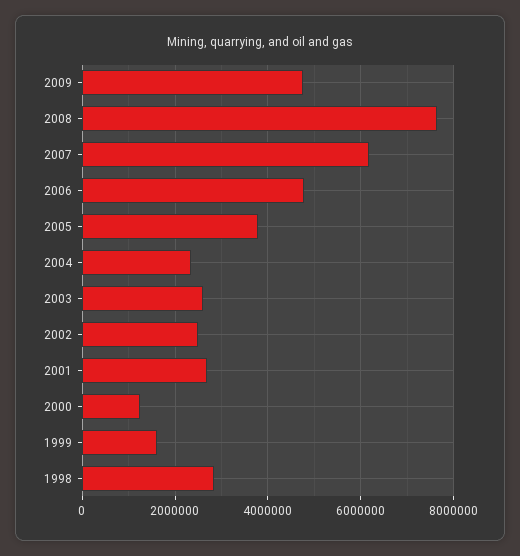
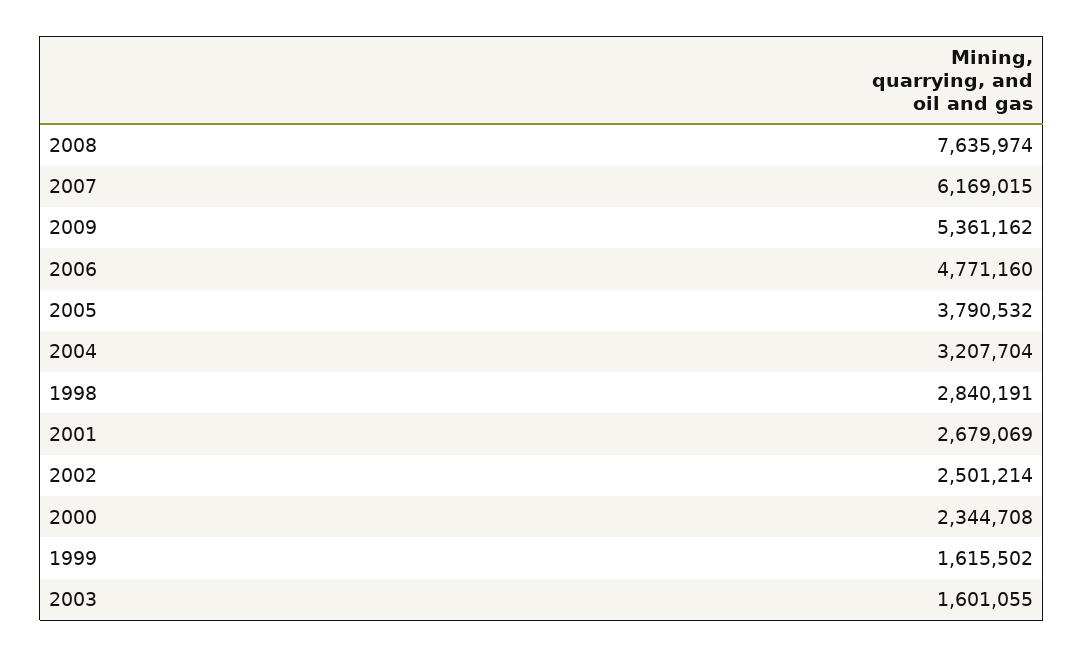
  {
-   "2009": 4800000,
+   "2009": 5361162,
    "2008": 7635974,
    "2007": 6169015,
    "2006": 4771160,
    "2005": 3790532,
-   "2004": 2400000,
+   "2004": 3207704,
-   "2003": 2600000,
+   "2003": 1601055,
    "2002": 2501214,
    "2001": 2679069,
-   "2000": 1200000,
+   "2000": 2344708,
    "1999": 1615502,
    "1998": 2840191
  }

